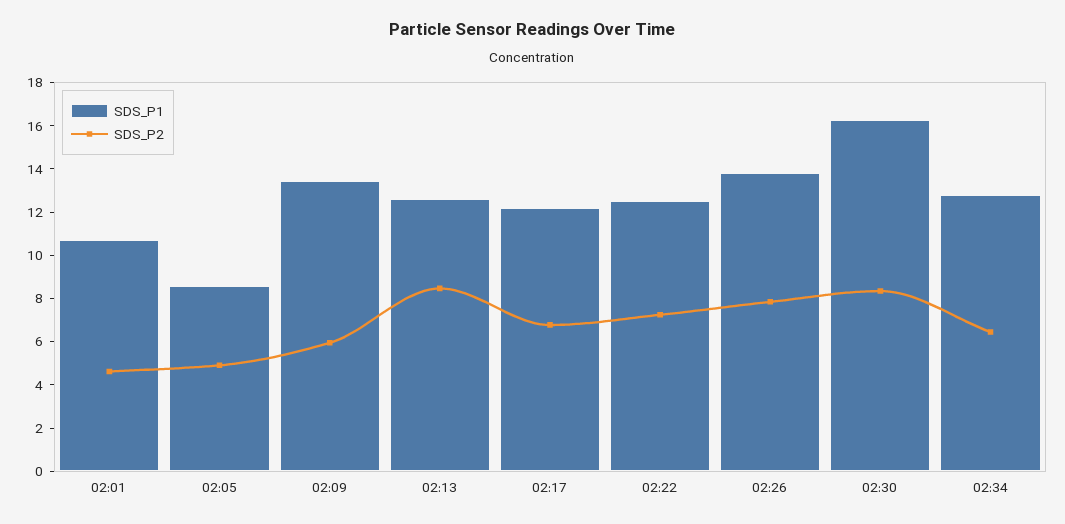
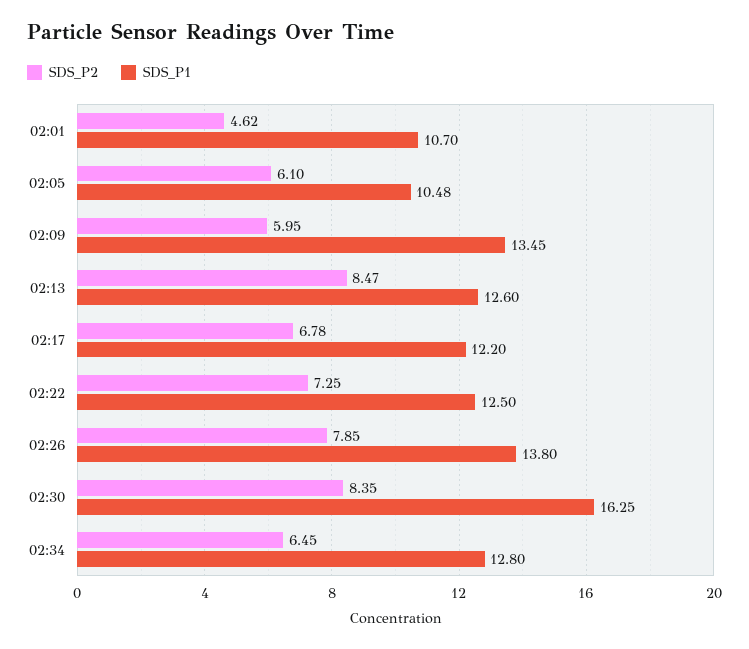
  {
    "SDS_P1": {
      "02:01": 10.7,
-     "02:05": 8.5,
+     "02:05": 10.48,
      "02:09": 13.45,
      "02:13": 12.6,
      "02:17": 12.2,
      "02:22": 12.5,
      "02:26": 13.8,
      "02:30": 16.25,
      "02:34": 12.8
    },
    "SDS_P2": {
      "02:01": 4.62,
-     "02:05": 5,
+     "02:05": 6.1,
      "02:09": 5.95,
      "02:13": 8.47,
      "02:17": 6.78,
      "02:22": 7.25,
      "02:26": 7.85,
      "02:30": 8.35,
      "02:34": 6.45
    }
  }

